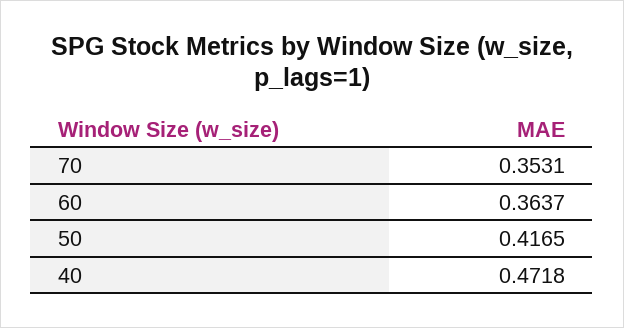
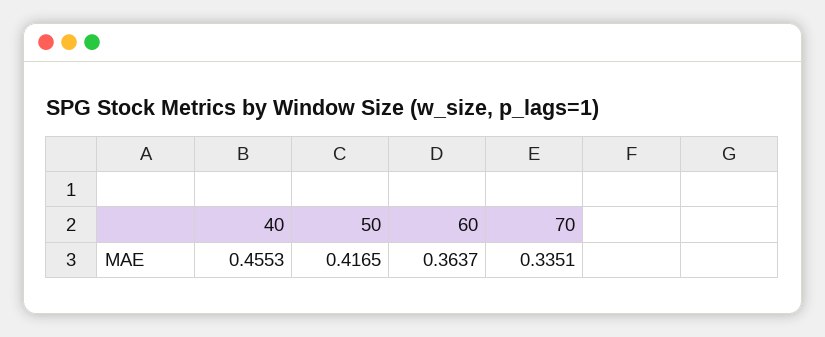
  {
-   "70": 0.3531,
+   "70": 0.3351,
    "60": 0.3637,
    "50": 0.4165,
-   "40": 0.4718
+   "40": 0.4553
  }

